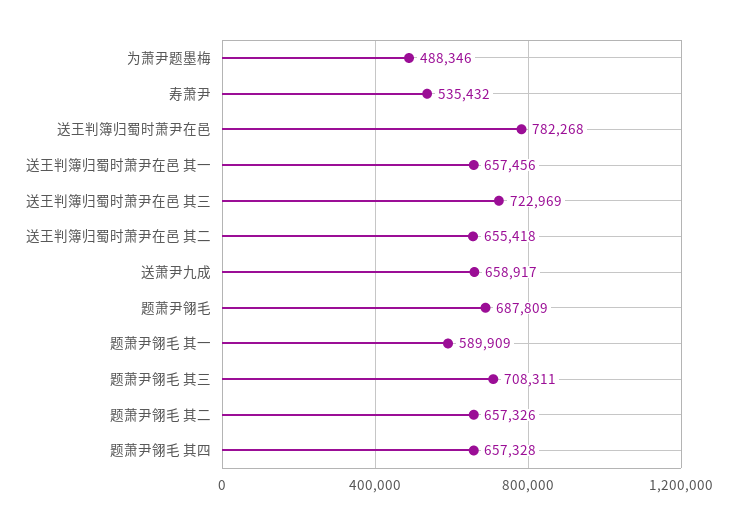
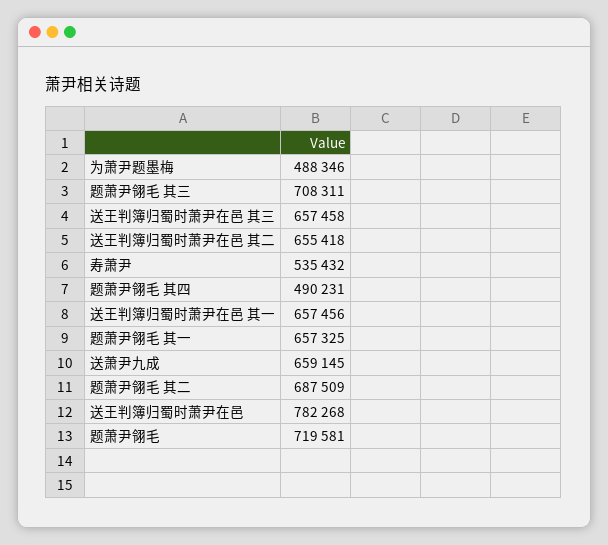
  {
    "为萧尹题墨梅": 488346,
    "寿萧尹": 535432,
    "送王判簿归蜀时萧尹在邑": 782268,
    "送王判簿归蜀时萧尹在邑 其一": 657456,
-   "送王判簿归蜀时萧尹在邑 其三": 722969,
+   "送王判簿归蜀时萧尹在邑 其三": 657458,
    "送王判簿归蜀时萧尹在邑 其二": 655418,
-   "送萧尹九成": 658917,
+   "送萧尹九成": 659145,
-   "题萧尹翎毛": 687809,
+   "题萧尹翎毛": 719581,
-   "题萧尹翎毛 其一": 589909,
+   "题萧尹翎毛 其一": 657325,
    "题萧尹翎毛 其三": 708311,
-   "题萧尹翎毛 其二": 657326,
+   "题萧尹翎毛 其二": 687509,
-   "题萧尹翎毛 其四": 657328
+   "题萧尹翎毛 其四": 490231
  }

